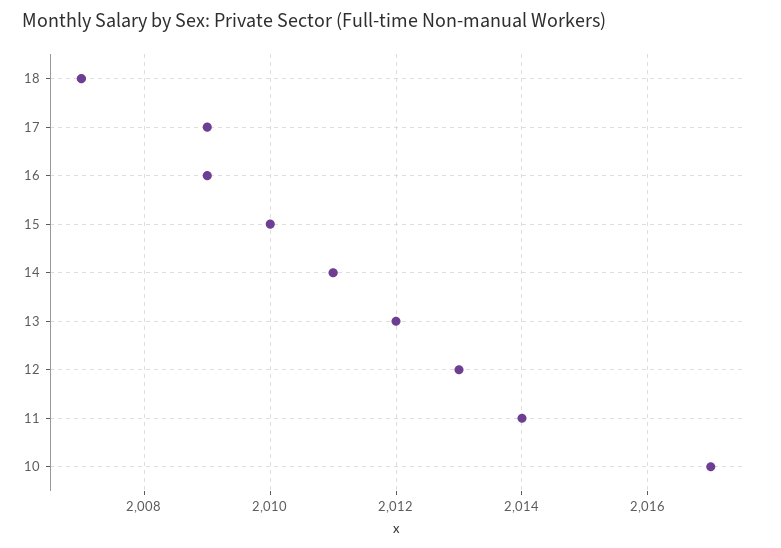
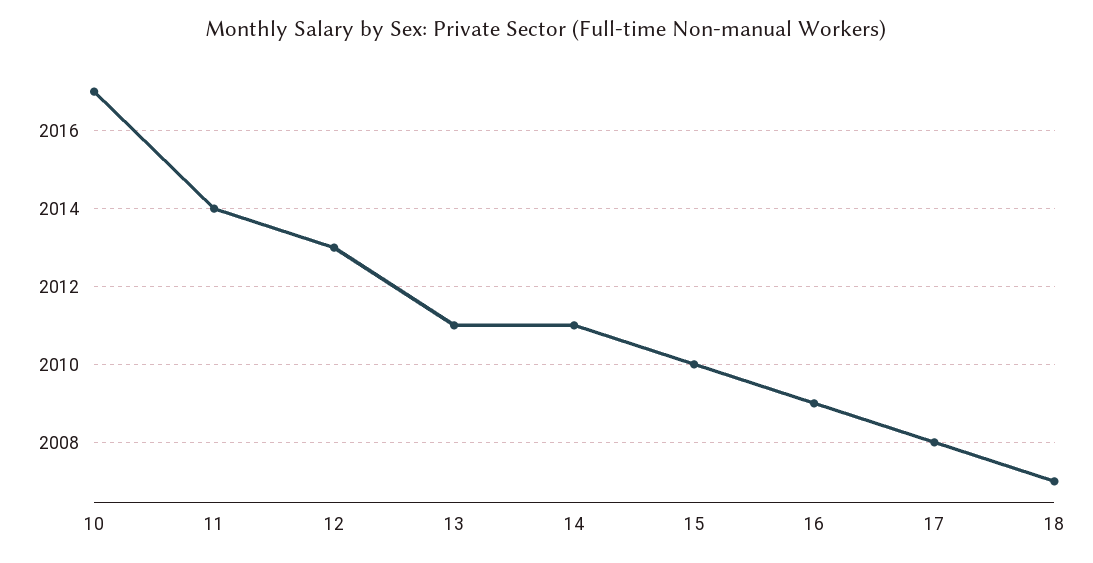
  {
    "18": 2007,
-   "17": 2009,
+   "17": 2008,
    "16": 2009,
    "15": 2010,
    "14": 2011,
-   "13": 2012,
+   "13": 2011,
    "12": 2013,
    "11": 2014,
    "10": 2017
  }

